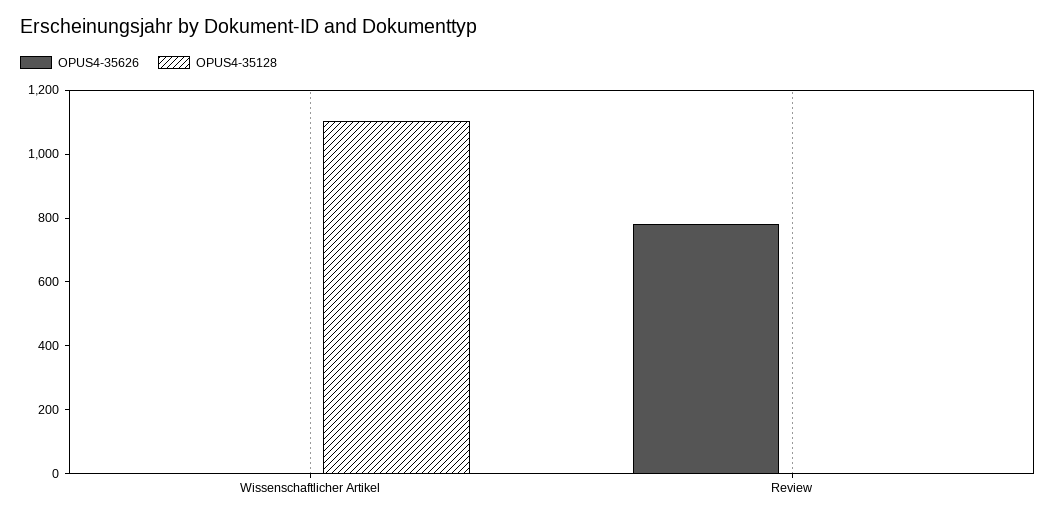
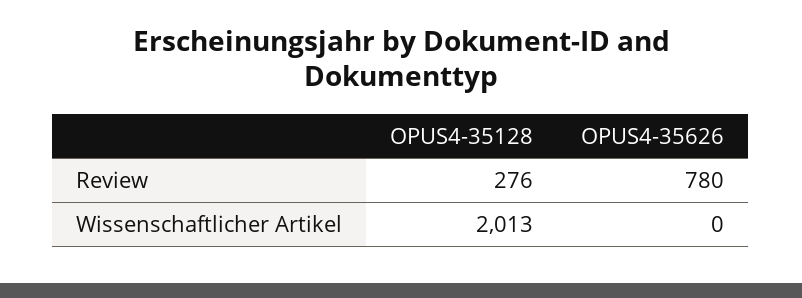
  {
    "OPUS4-35626": {
      "Wissenschaftlicher Artikel": 0,
      "Review": 780
    },
    "OPUS4-35128": {
-     "Wissenschaftlicher Artikel": 1100,
+     "Wissenschaftlicher Artikel": 2013,
-     "Review": 0
+     "Review": 276
    }
  }

